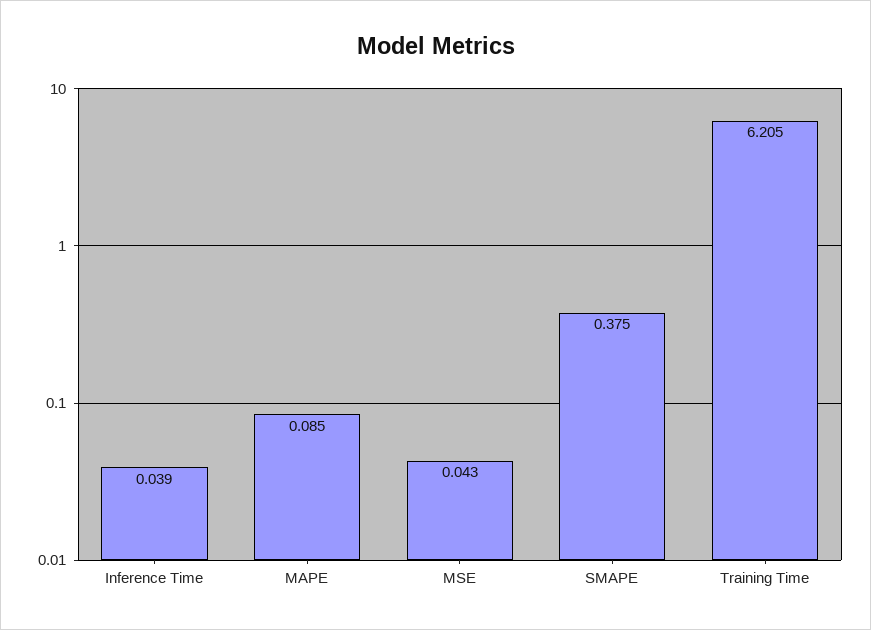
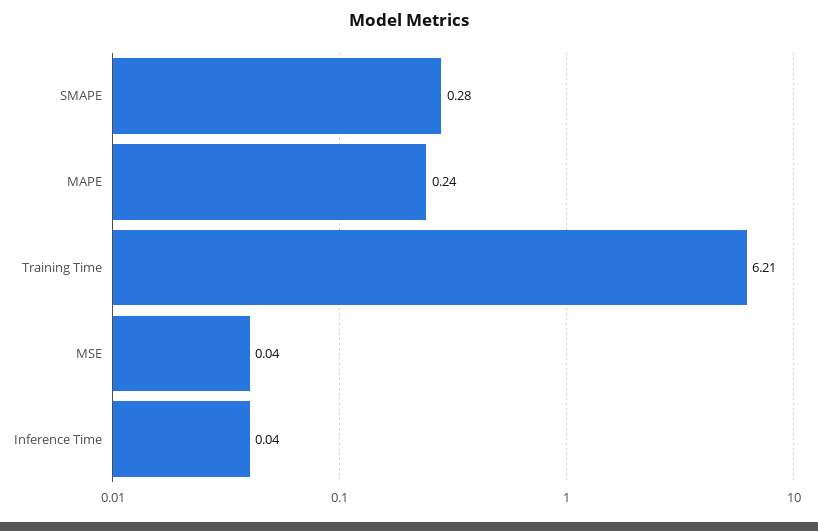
  {
    "Inference Time": 0.039,
-   "MAPE": 0.085,
+   "MAPE": 0.24,
    "MSE": 0.043,
-   "SMAPE": 0.375,
+   "SMAPE": 0.28,
    "Training Time": 6.205
  }

